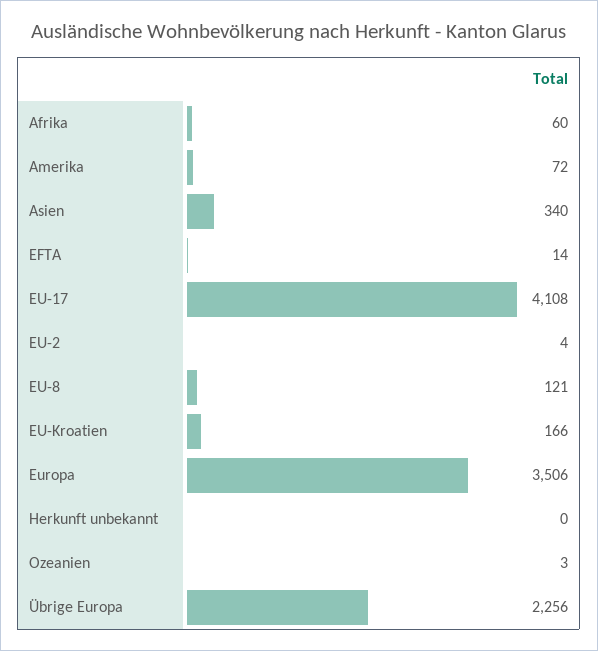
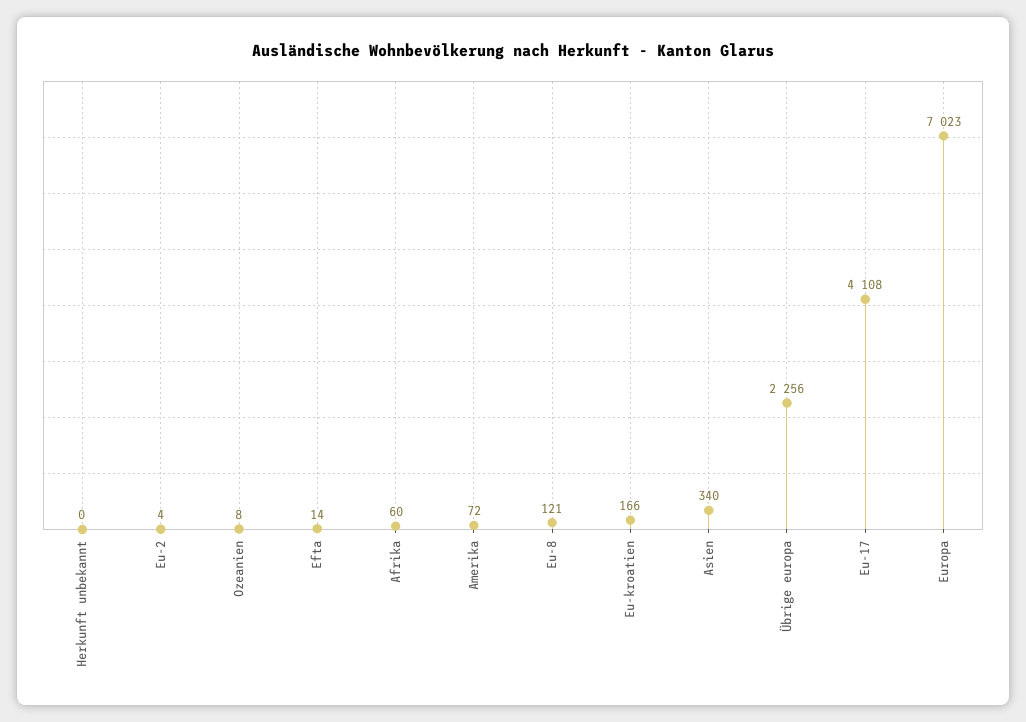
  {
    "Afrika": 60,
    "Amerika": 72,
    "Asien": 340,
    "EFTA": 14,
    "EU-17": 4108,
    "EU-2": 4,
    "EU-8": 121,
    "EU-Kroatien": 166,
-   "Europa": 3506,
+   "Europa": 7023,
    "Herkunft unbekannt": 0,
-   "Ozeanien": 3,
+   "Ozeanien": 8,
    "Übrige Europa": 2256
  }

